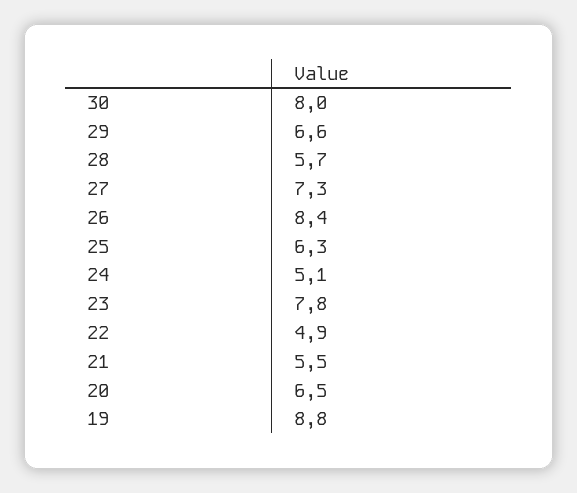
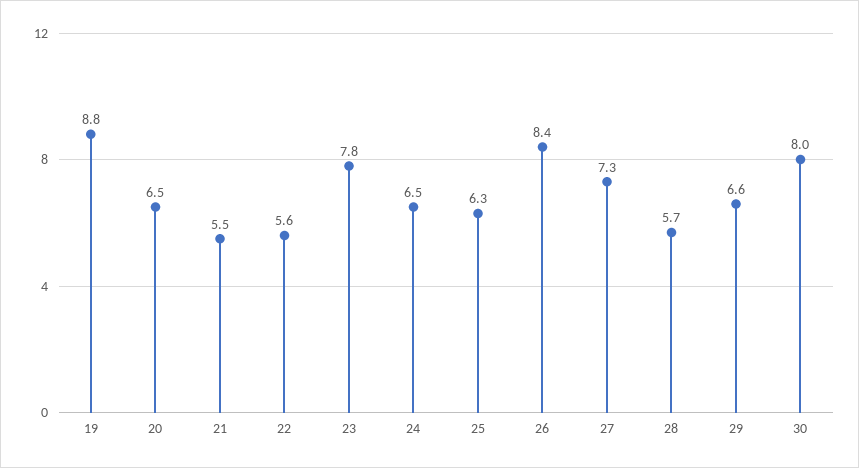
  {
    "30": 8,
    "29": 6.6,
    "28": 5.7,
    "27": 7.3,
    "26": 8.4,
    "25": 6.3,
-   "24": 5.1,
+   "24": 6.5,
    "23": 7.8,
-   "22": 4.9,
+   "22": 5.6,
    "21": 5.5,
    "20": 6.5,
    "19": 8.8
  }

